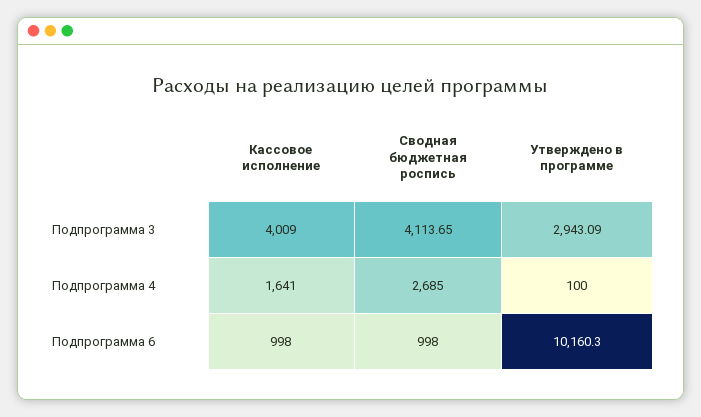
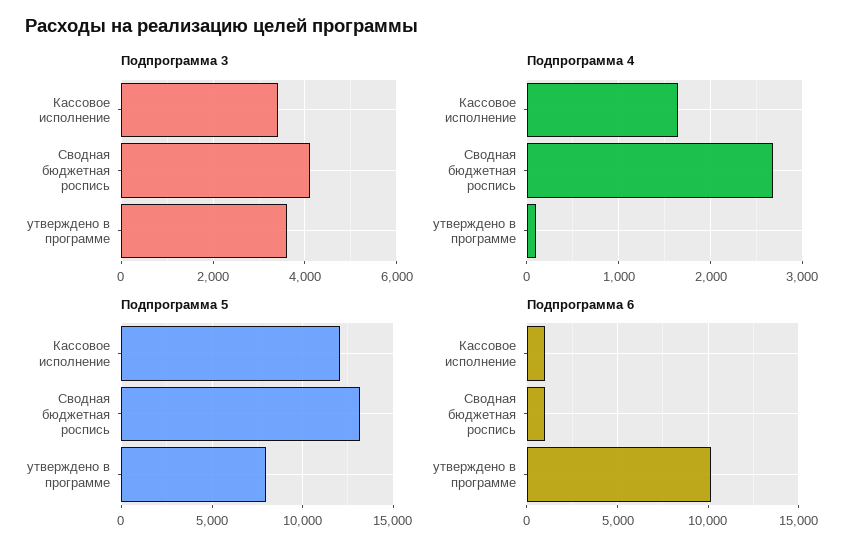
  {
    "Подпрограмма 3": {
-     "Кассовое исполнение": 4009,
+     "Кассовое исполнение": 3400,
      "Сводная бюджетная роспись": 4113.65,
-     "Утверждено в программе": 2943.09
+     "Утверждено в программе": 3600
    },
    "Подпрограмма 4": {
      "Кассовое исполнение": 1641,
      "Сводная бюджетная роспись": 2685,
      "Утверждено в программе": 100
    },
    "Подпрограмма 6": {
      "Кассовое исполнение": 998,
      "Сводная бюджетная роспись": 998,
      "Утверждено в программе": 10160.3
-   }
+   },
+   "Подпрограмма 5": {
+     "Кассовое исполнение": 12000,
+     "Сводная бюджетная роспись": 13000,
+     "Утверждено в программе": 8000
+   }
  }

